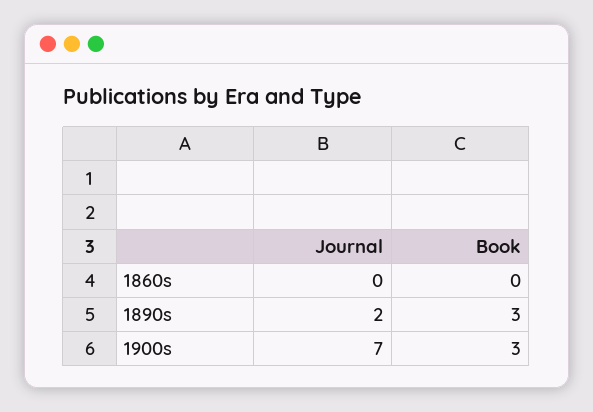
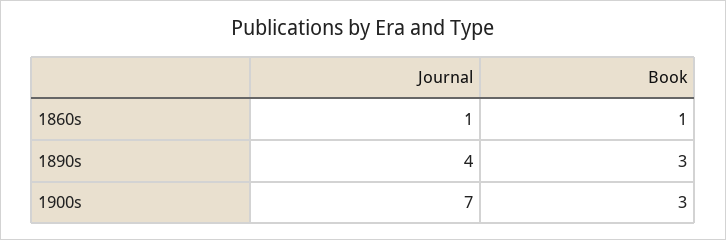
  {
    "Journal": {
-     "1860s": 0,
+     "1860s": 1,
-     "1890s": 2,
+     "1890s": 4,
      "1900s": 7
    },
    "Book": {
-     "1860s": 0,
+     "1860s": 1,
      "1890s": 3,
      "1900s": 3
    }
  }

